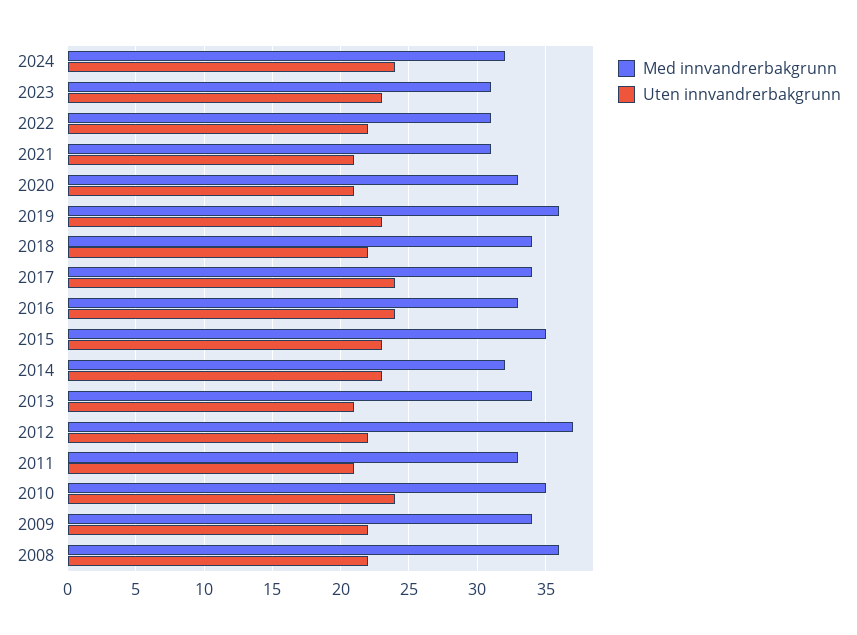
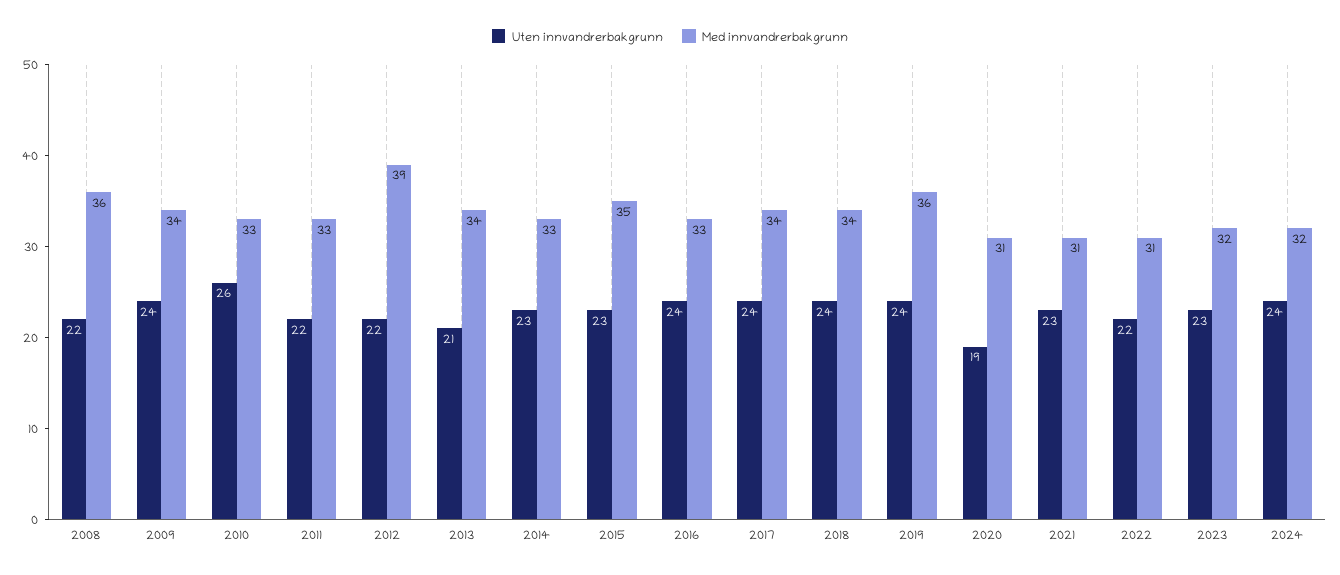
  {
    "Med innvandrerbakgrunn": {
      "2024": 32,
-     "2023": 31,
+     "2023": 32,
      "2022": 31,
      "2021": 31,
-     "2020": 33,
+     "2020": 31,
      "2019": 36,
      "2018": 34,
      "2017": 34,
      "2016": 33,
      "2015": 35,
-     "2014": 32,
+     "2014": 33,
      "2013": 34,
-     "2012": 37,
+     "2012": 39,
      "2011": 33,
-     "2010": 35,
+     "2010": 33,
      "2009": 34,
      "2008": 36
    },
    "Uten innvandrerbakgrunn": {
      "2024": 24,
      "2023": 23,
      "2022": 22,
-     "2021": 21,
+     "2021": 23,
-     "2020": 21,
+     "2020": 19,
-     "2019": 23,
+     "2019": 24,
-     "2018": 22,
+     "2018": 24,
      "2017": 24,
      "2016": 24,
      "2015": 23,
      "2014": 23,
      "2013": 21,
      "2012": 22,
-     "2011": 21,
+     "2011": 22,
-     "2010": 24,
+     "2010": 26,
-     "2009": 22,
+     "2009": 24,
      "2008": 22
    }
  }

